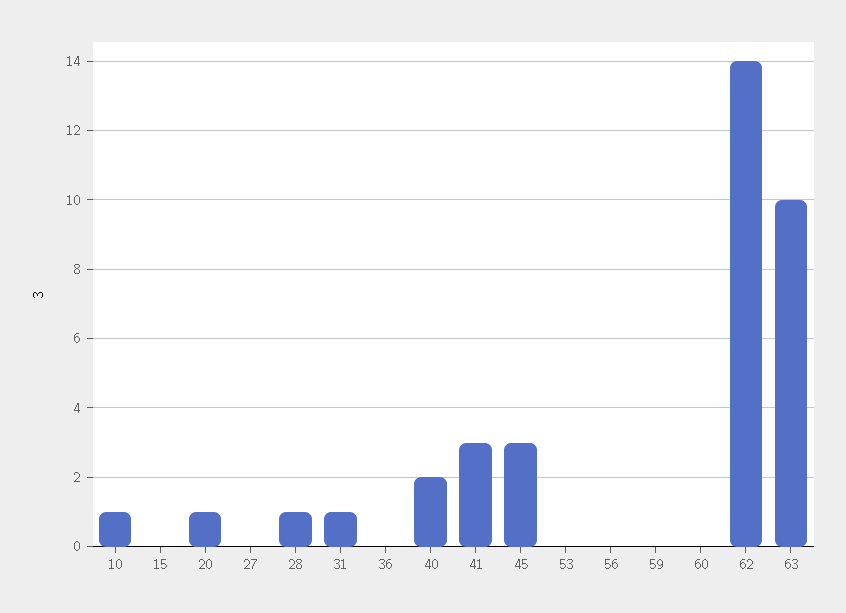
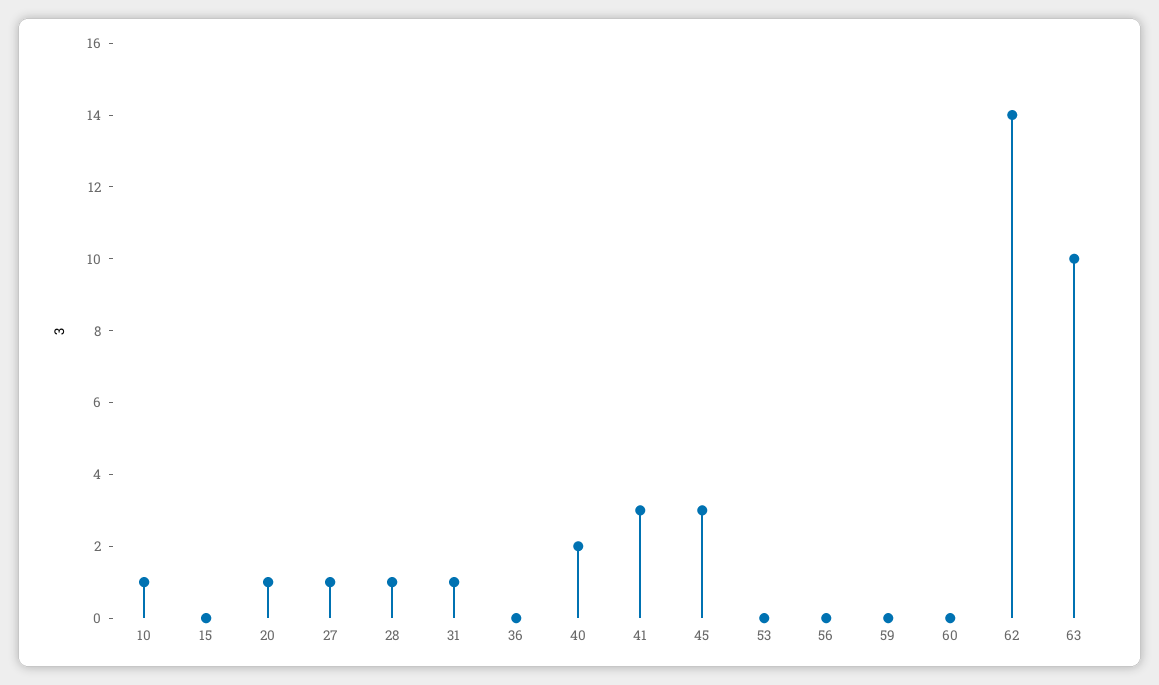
  {
    "10": 1,
    "15": 0,
    "20": 1,
-   "27": 0,
+   "27": 1,
    "28": 1,
    "31": 1,
    "36": 0,
    "40": 2,
    "41": 3,
    "45": 3,
    "53": 0,
    "56": 0,
    "59": 0,
    "60": 0,
    "62": 14,
    "63": 10
  }

